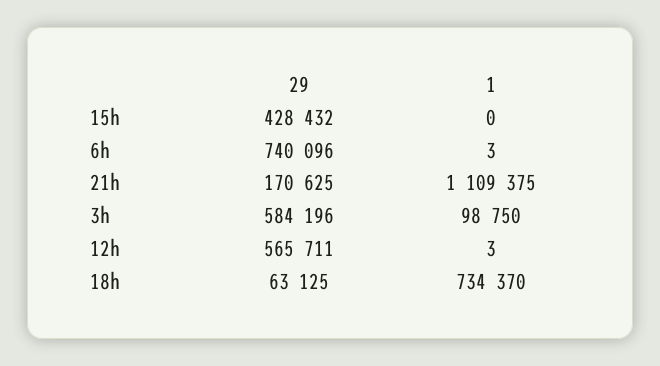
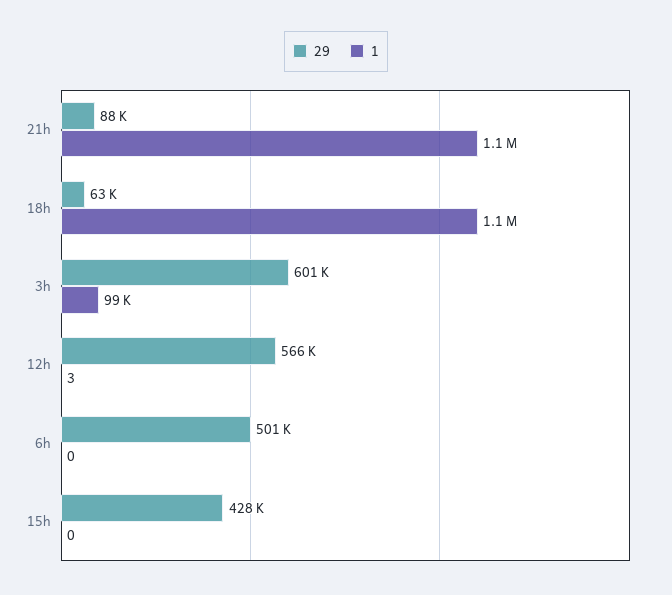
  {
    "29": {
      "15h": 428432,
-     "6h": 740096,
+     "6h": 501000,
-     "21h": 170625,
+     "21h": 88000,
-     "3h": 584196,
+     "3h": 601000,
      "12h": 565711,
      "18h": 63125
    },
    "1": {
      "15h": 0,
-     "6h": 3,
+     "6h": 0,
      "21h": 1109375,
      "3h": 98750,
      "12h": 3,
-     "18h": 734370
+     "18h": 1100000
    }
  }

